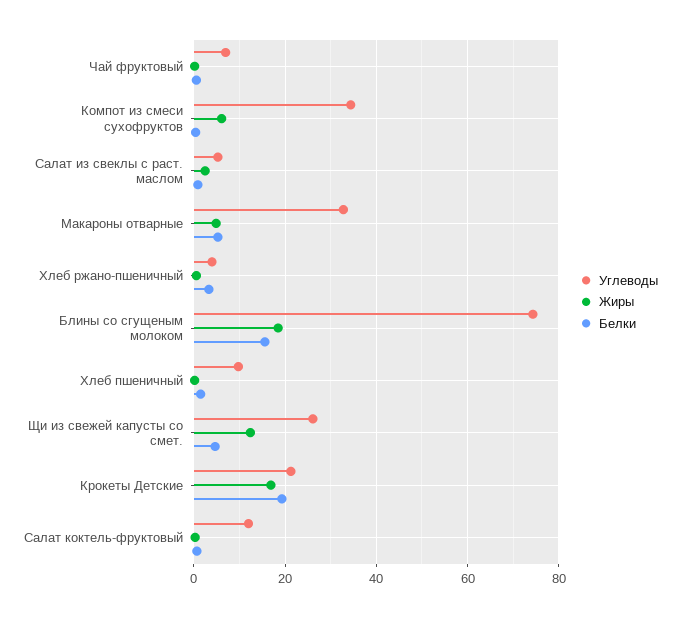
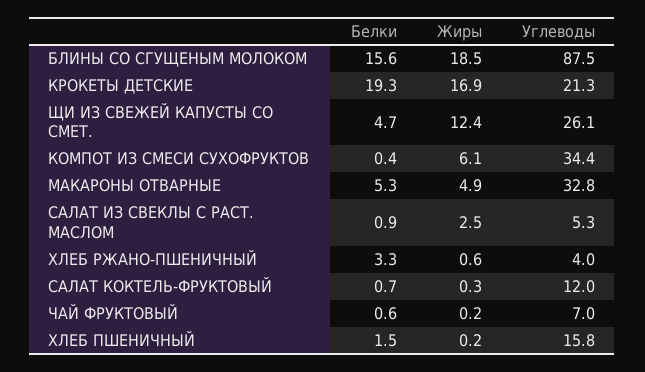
  {
    "Углеводы": {
      "Чай фруктовый": 7,
      "Компот из смеси сухофруктов": 34.4,
      "Салат из свеклы с раст. маслом": 5.3,
      "Макароны отварные": 32.8,
      "Хлеб ржано-пшеничный": 4,
-     "Блины со сгущеным молоком": 74,
+     "Блины со сгущеным молоком": 87.5,
-     "Хлеб пшеничный": 10,
+     "Хлеб пшеничный": 15.8,
      "Щи из свежей капусты со смет.": 26.1,
      "Крокеты Детские": 21.3,
      "Салат коктель-фруктовый": 12
    },
    "Жиры": {
      "Чай фруктовый": 0.2,
      "Компот из смеси сухофруктов": 6.1,
      "Салат из свеклы с раст. маслом": 2.5,
      "Макароны отварные": 4.9,
      "Хлеб ржано-пшеничный": 0.6,
      "Блины со сгущеным молоком": 18.5,
      "Хлеб пшеничный": 0.2,
      "Щи из свежей капусты со смет.": 12.4,
      "Крокеты Детские": 16.9,
      "Салат коктель-фруктовый": 0.3
    },
    "Белки": {
      "Чай фруктовый": 0.6,
      "Компот из смеси сухофруктов": 0.4,
      "Салат из свеклы с раст. маслом": 0.9,
      "Макароны отварные": 5.3,
      "Хлеб ржано-пшеничный": 3.3,
      "Блины со сгущеным молоком": 15.6,
      "Хлеб пшеничный": 1.5,
      "Щи из свежей капусты со смет.": 4.7,
      "Крокеты Детские": 19.3,
      "Салат коктель-фруктовый": 0.7
    }
  }

